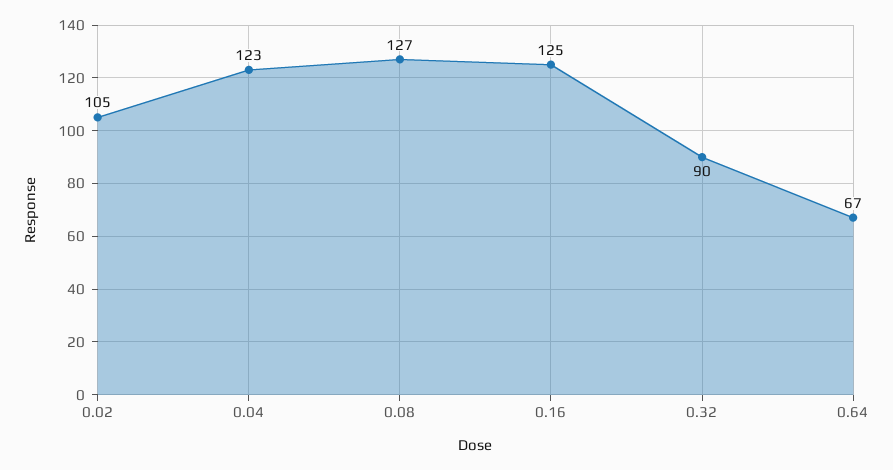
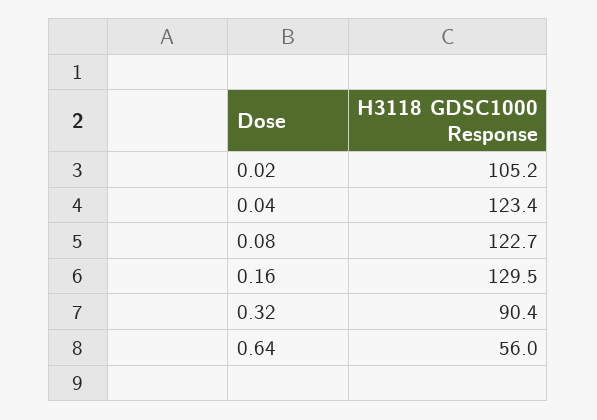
  {
    "0.02": 105.2,
    "0.04": 123.4,
-   "0.08": 127,
+   "0.08": 122.7,
-   "0.16": 125,
+   "0.16": 129.5,
    "0.32": 90.4,
-   "0.64": 67
+   "0.64": 56
  }

